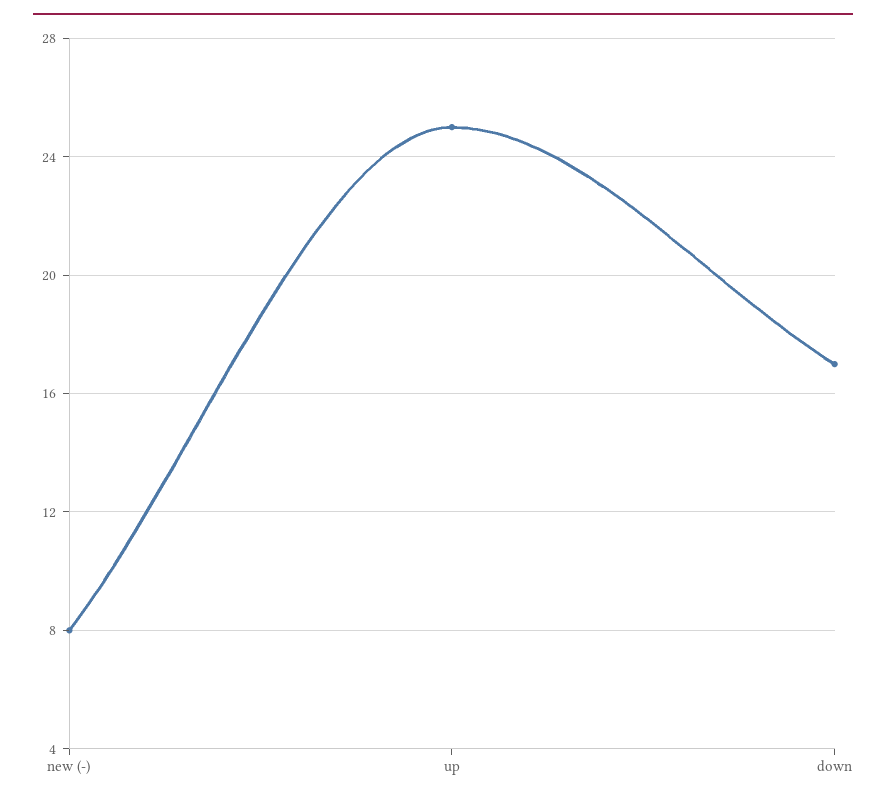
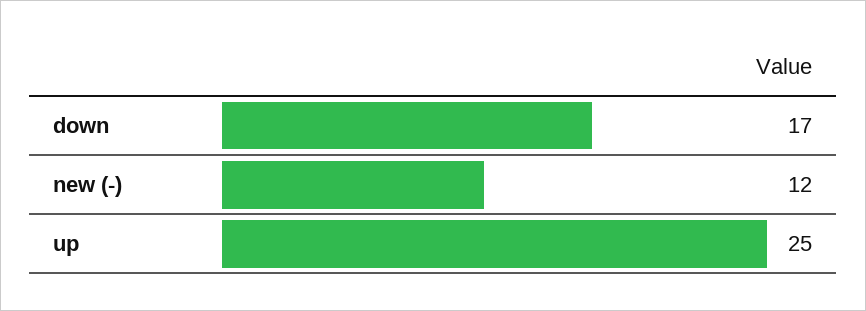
  {
-   "new (-)": 8,
+   "new (-)": 12,
    "up": 25,
    "down": 17
  }

